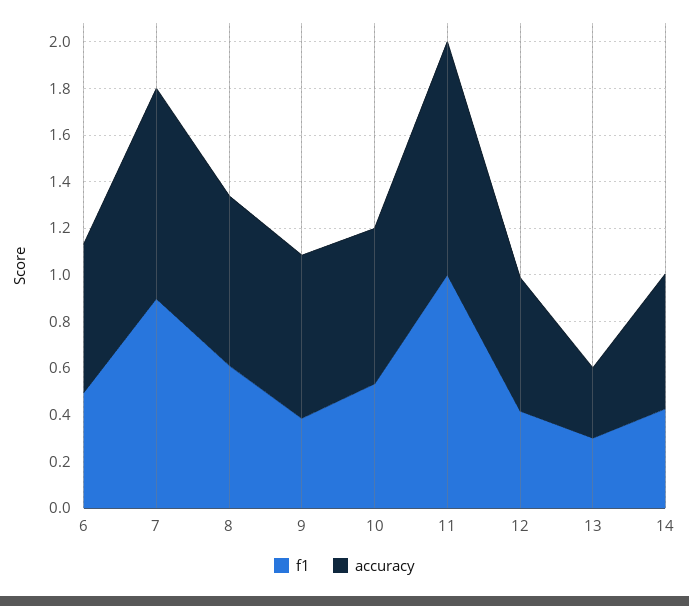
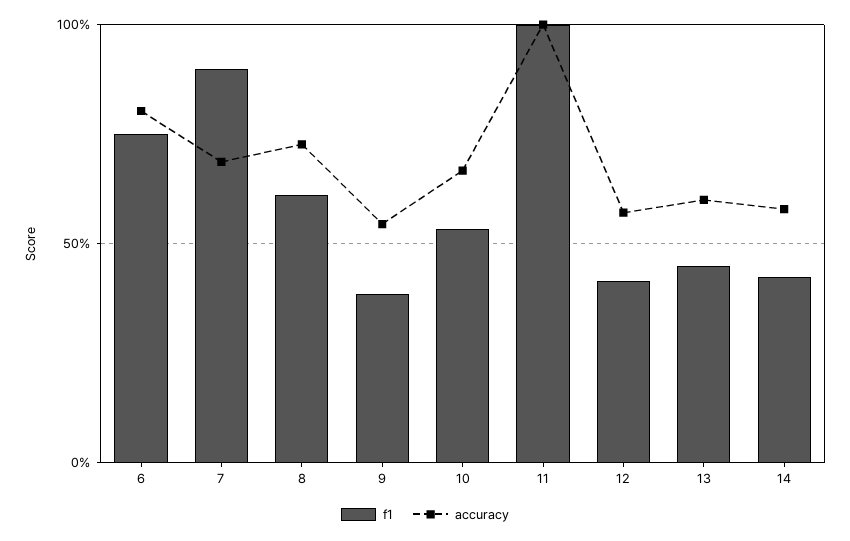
  {
    "f1": {
-     "6": 0.5,
+     "6": 0.75,
      "7": 0.9,
      "8": 0.6,
      "9": 0.4,
      "10": 0.55,
      "11": 1,
      "12": 0.4,
-     "13": 0.3,
+     "13": 0.45,
      "14": 0.45
    },
    "accuracy": {
-     "6": 0.65,
+     "6": 0.8,
-     "7": 0.9,
+     "7": 0.7,
      "8": 0.75,
-     "9": 0.7,
+     "9": 0.55,
      "10": 0.65,
      "11": 1,
      "12": 0.55,
-     "13": 0.3,
+     "13": 0.6,
      "14": 0.6
    }
  }

